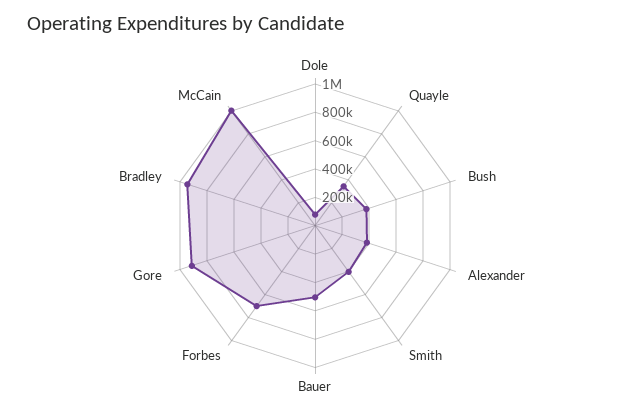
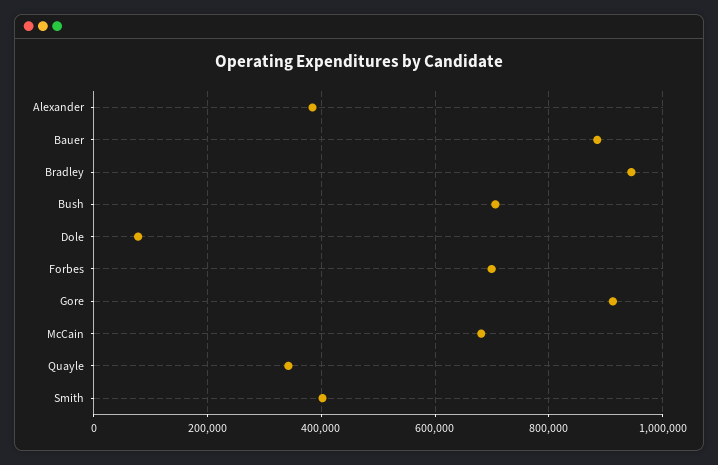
  {
    "Dole": 80000,
    "Quayle": 340000,
-   "Bush": 400000,
+   "Bush": 700000,
    "Alexander": 380000,
    "Smith": 400000,
-   "Bauer": 500000,
+   "Bauer": 880000,
    "Forbes": 700000,
    "Gore": 920000,
    "Bradley": 940000,
-   "McCain": 1000000
+   "McCain": 680000
  }

